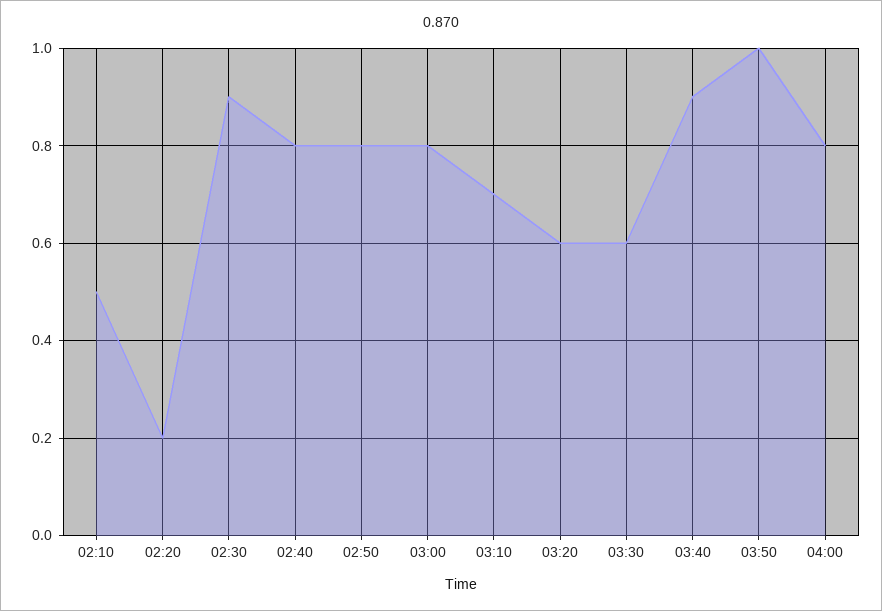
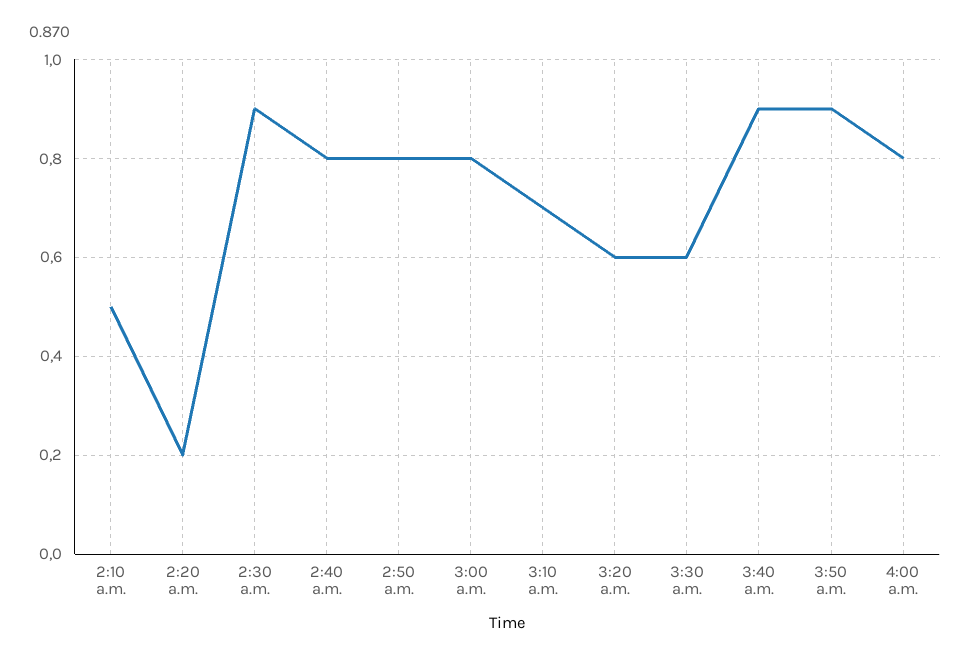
  {
    "02:10": 0.5,
    "02:20": 0.2,
    "02:30": 0.9,
    "02:40": 0.8,
    "02:50": 0.8,
    "03:00": 0.8,
    "03:10": 0.7,
    "03:20": 0.6,
    "03:30": 0.6,
    "03:40": 0.9,
-   "03:50": 1,
+   "03:50": 0.9,
    "04:00": 0.8
  }

